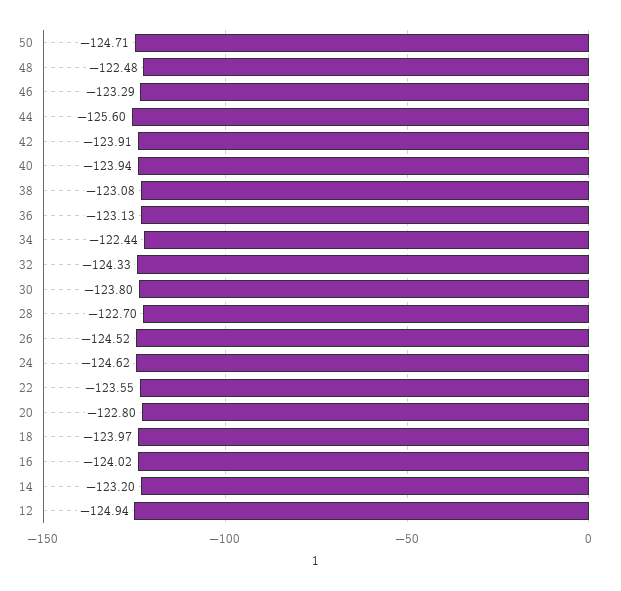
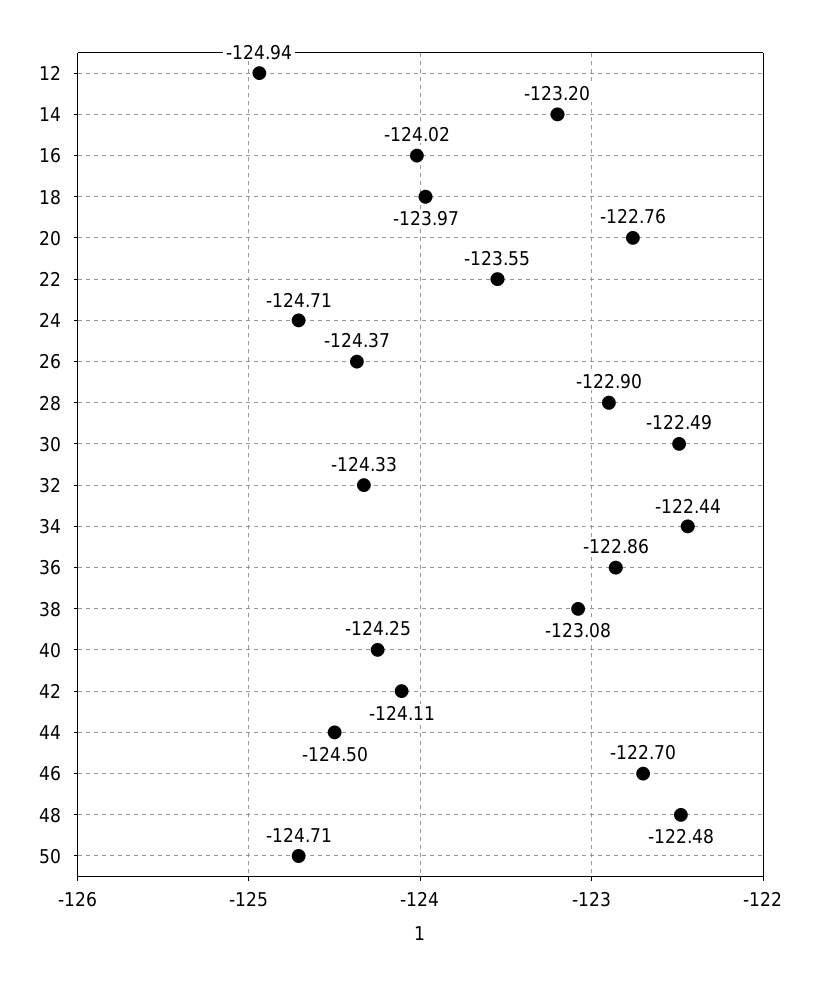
  {
    "50": -124.71,
    "48": -122.48,
-   "46": -123.29,
+   "46": -122.7,
-   "44": -125.6,
+   "44": -124.5,
-   "42": -123.91,
+   "42": -124.11,
-   "40": -123.94,
+   "40": -124.25,
    "38": -123.08,
-   "36": -123.13,
+   "36": -122.86,
    "34": -122.44,
    "32": -124.33,
-   "30": -123.8,
+   "30": -122.49,
-   "28": -122.7,
+   "28": -122.9,
-   "26": -124.52,
+   "26": -124.37,
-   "24": -124.62,
+   "24": -124.71,
    "22": -123.55,
-   "20": -122.8,
+   "20": -122.76,
    "18": -123.97,
    "16": -124.02,
    "14": -123.2,
    "12": -124.94
  }

